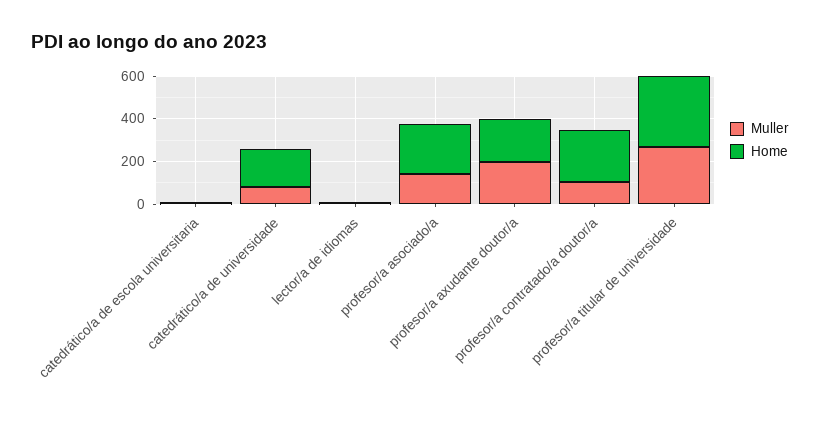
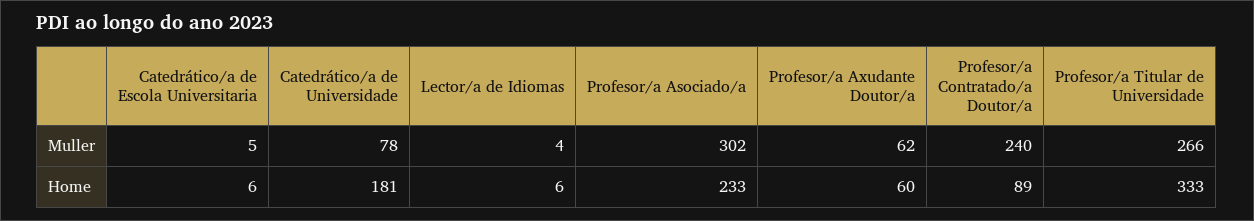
  {
    "Muller": {
      "catedrático/a de escola universitaria": 5,
      "catedrático/a de universidade": 78,
      "lector/a de idiomas": 4,
-     "profesor/a asociado/a": 150,
+     "profesor/a asociado/a": 302,
-     "profesor/a axudante doutor/a": 200,
+     "profesor/a axudante doutor/a": 62,
-     "profesor/a contratado/a doutor/a": 100,
+     "profesor/a contratado/a doutor/a": 240,
      "profesor/a titular de universidade": 266
    },
    "Home": {
      "catedrático/a de escola universitaria": 6,
      "catedrático/a de universidade": 181,
      "lector/a de idiomas": 6,
      "profesor/a asociado/a": 233,
-     "profesor/a axudante doutor/a": 200,
+     "profesor/a axudante doutor/a": 60,
-     "profesor/a contratado/a doutor/a": 250,
+     "profesor/a contratado/a doutor/a": 89,
      "profesor/a titular de universidade": 333
    }
  }

